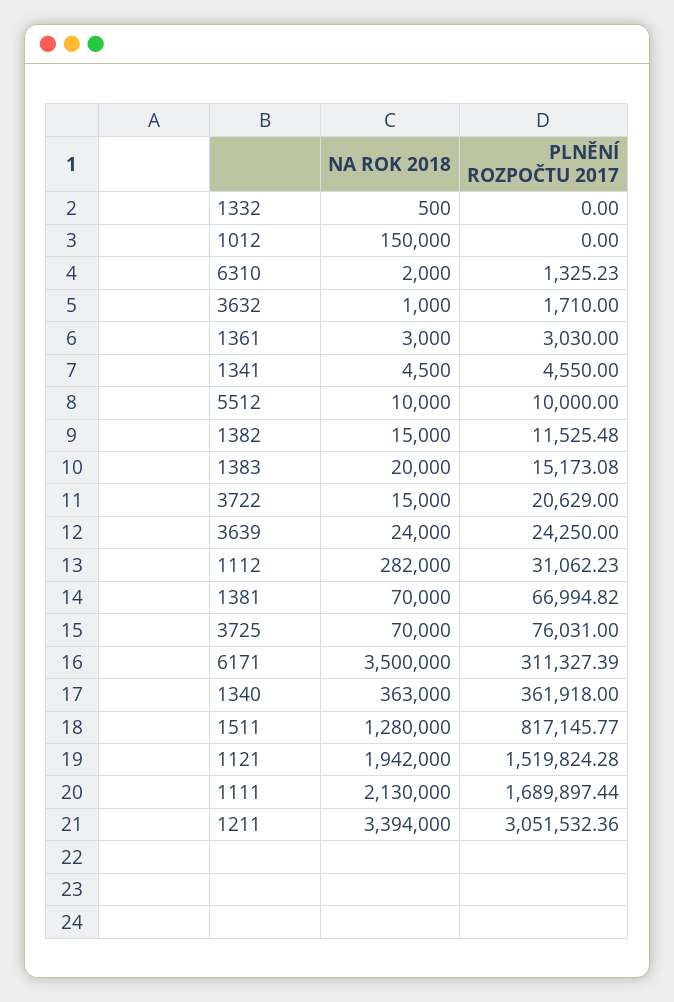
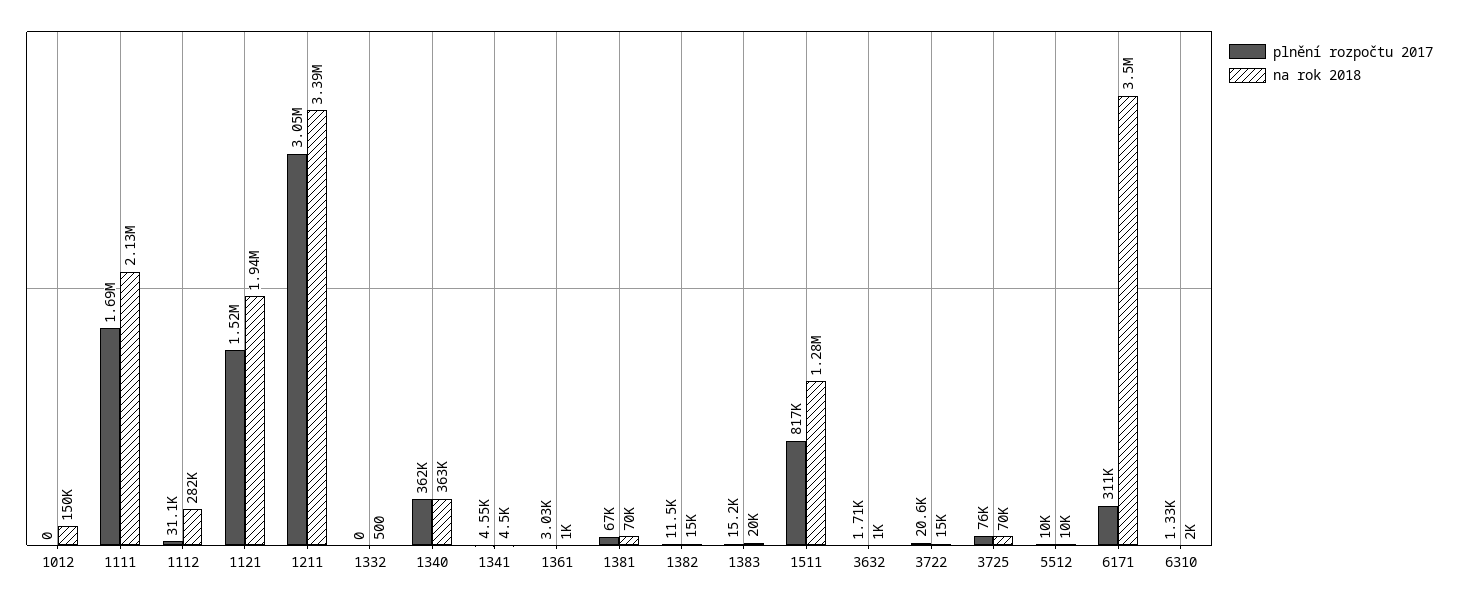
  {
    "NA ROK 2018": {
      "1332": 500,
      "1012": 150000,
      "6310": 2000,
      "3632": 1000,
-     "1361": 3000,
+     "1361": 1000,
      "1341": 4500,
      "5512": 10000,
      "1382": 15000,
      "1383": 20000,
      "3722": 15000,
-     "3639": 24000,
      "1112": 282000,
      "1381": 70000,
      "3725": 70000,
      "6171": 3500000,
      "1340": 363000,
      "1511": 1280000,
      "1121": 1942000,
      "1111": 2130000,
      "1211": 3394000
    },
    "PLNĚNÍ ROZPOČTU 2017": {
      "1332": 0,
      "1012": 0,
      "6310": 1325.23,
      "3632": 1710,
      "1361": 3030,
      "1341": 4550,
      "5512": 10000,
      "1382": 11525.48,
      "1383": 15173.08,
      "3722": 20629,
-     "3639": 24250,
      "1112": 31062.23,
      "1381": 66994.82,
      "3725": 76031,
      "6171": 311327.39,
      "1340": 361918,
      "1511": 817145.77,
      "1121": 1519824.28,
      "1111": 1689897.44,
      "1211": 3051532.36
    }
  }

